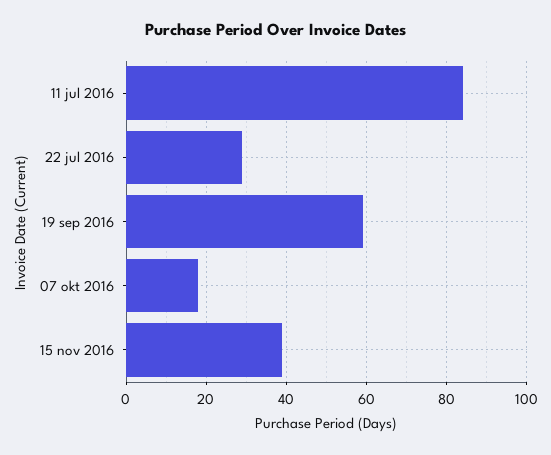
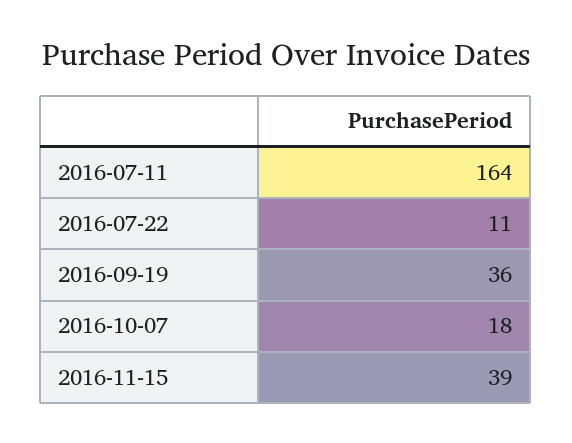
  {
-   "11 jul 2016": 85,
+   "11 jul 2016": 164,
-   "22 jul 2016": 30,
+   "22 jul 2016": 11,
-   "19 sep 2016": 60,
+   "19 sep 2016": 36,
    "07 okt 2016": 18,
    "15 nov 2016": 39
  }

